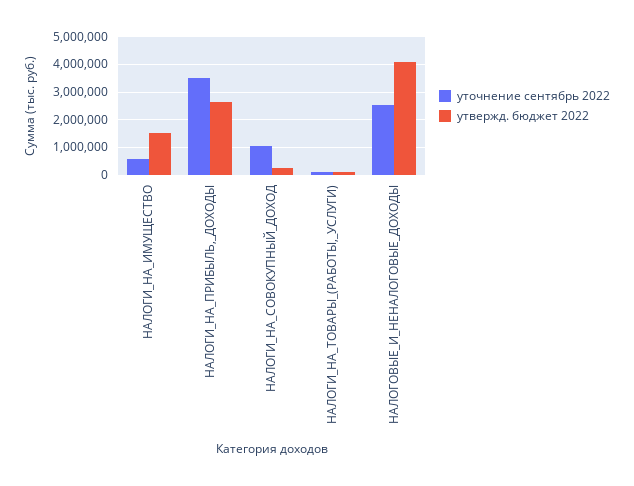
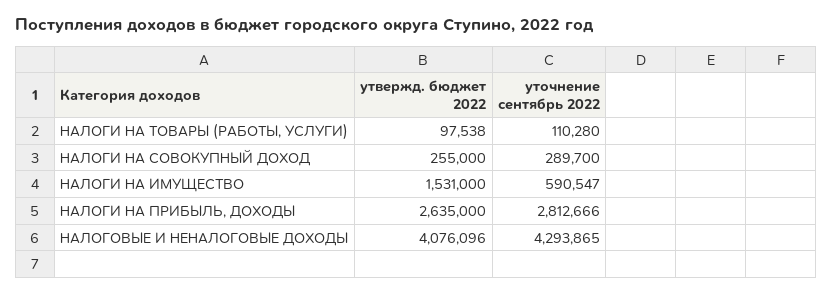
  {
    "уточнение сентябрь 2022": {
      "НАЛОГИ_НА_ИМУЩЕСТВО": 590547,
-     "НАЛОГИ_НА_ПРИБЫЛЬ,_ДОХОДЫ": 3500000,
+     "НАЛОГИ_НА_ПРИБЫЛЬ,_ДОХОДЫ": 2812666,
-     "НАЛОГИ_НА_СОВОКУПНЫЙ_ДОХОД": 1000000,
+     "НАЛОГИ_НА_СОВОКУПНЫЙ_ДОХОД": 289700,
      "НАЛОГИ_НА_ТОВАРЫ_(РАБОТЫ,_УСЛУГИ)": 110280,
-     "НАЛОГОВЫЕ_И_НЕНАЛОГОВЫЕ_ДОХОДЫ": 2500000
+     "НАЛОГОВЫЕ_И_НЕНАЛОГОВЫЕ_ДОХОДЫ": 4293865
    },
    "утвержд. бюджет 2022": {
      "НАЛОГИ_НА_ИМУЩЕСТВО": 1531000,
      "НАЛОГИ_НА_ПРИБЫЛЬ,_ДОХОДЫ": 2635000,
      "НАЛОГИ_НА_СОВОКУПНЫЙ_ДОХОД": 255000,
      "НАЛОГИ_НА_ТОВАРЫ_(РАБОТЫ,_УСЛУГИ)": 97538,
      "НАЛОГОВЫЕ_И_НЕНАЛОГОВЫЕ_ДОХОДЫ": 4076096
    }
  }

